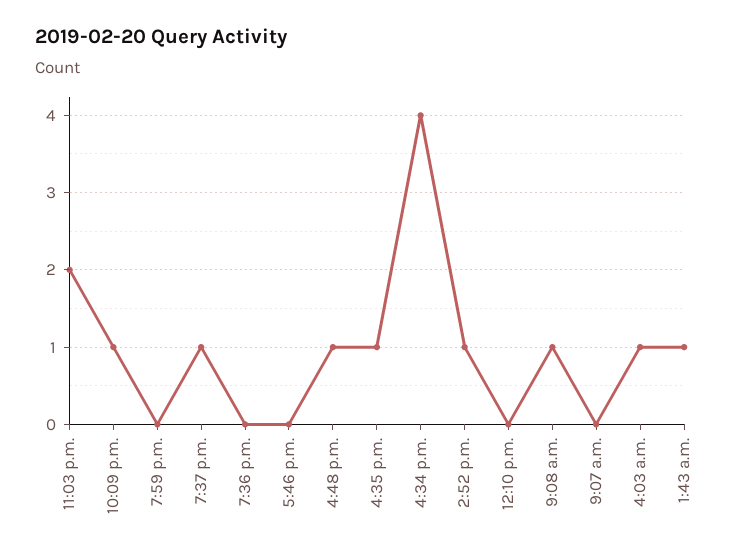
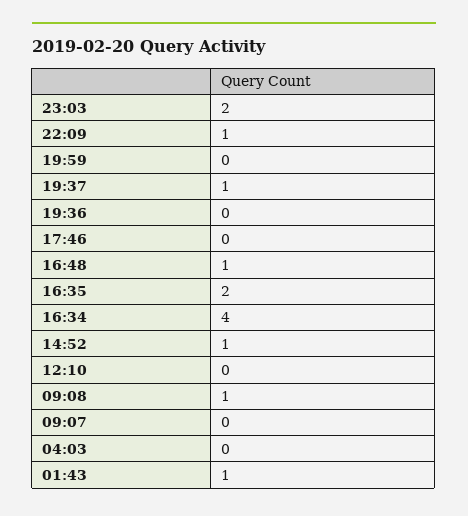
  {
    "11:03 p.m.": 2,
    "10:09 p.m.": 1,
    "7:59 p.m.": 0,
    "7:37 p.m.": 1,
    "7:36 p.m.": 0,
    "5:46 p.m.": 0,
    "4:48 p.m.": 1,
-   "4:35 p.m.": 1,
+   "4:35 p.m.": 2,
    "4:34 p.m.": 4,
    "2:52 p.m.": 1,
    "12:10 p.m.": 0,
    "9:08 a.m.": 1,
    "9:07 a.m.": 0,
-   "4:03 a.m.": 1,
+   "4:03 a.m.": 0,
    "1:43 a.m.": 1
  }

